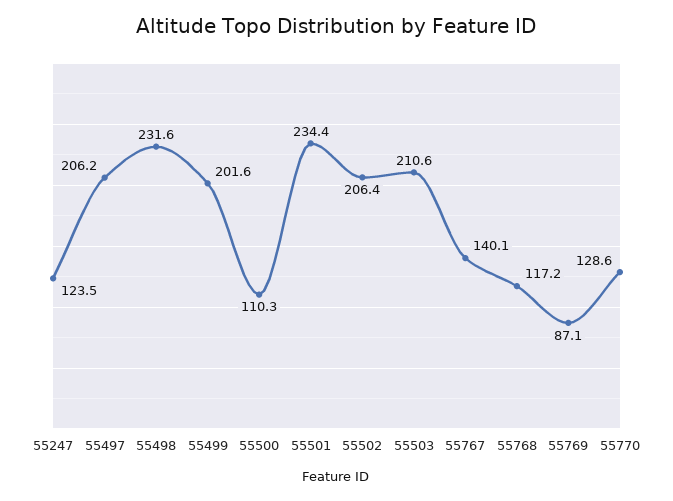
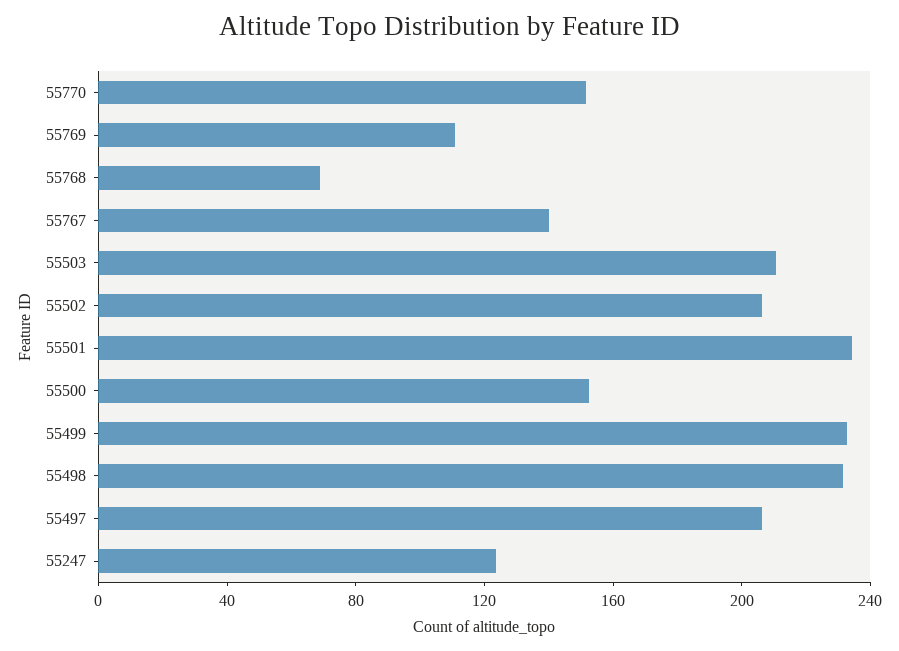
  {
    "55247": 123.5,
    "55497": 206.2,
    "55498": 231.6,
-   "55499": 201.6,
+   "55499": 230,
-   "55500": 110.3,
+   "55500": 150,
    "55501": 234.4,
    "55502": 206.4,
    "55503": 210.6,
    "55767": 140.1,
-   "55768": 117.2,
+   "55768": 70,
-   "55769": 87.1,
+   "55769": 110,
-   "55770": 128.6
+   "55770": 150
  }

